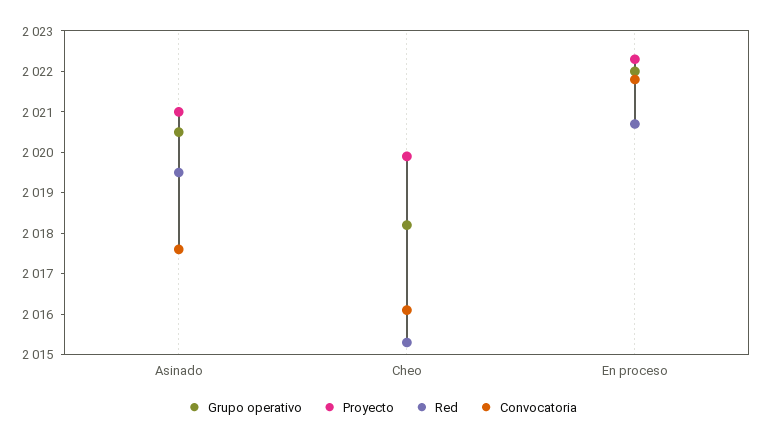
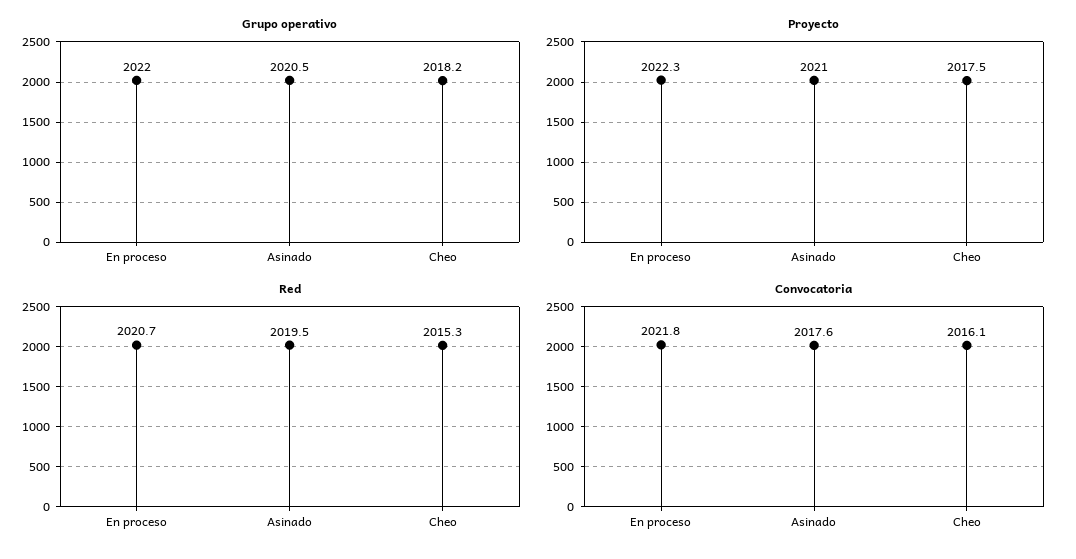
  {
    "Grupo operativo": {
      "Asinado": 2020.5,
      "Cheo": 2018.2,
      "En proceso": 2022
    },
    "Proyecto": {
      "Asinado": 2021,
-     "Cheo": 2020,
+     "Cheo": 2017.5,
      "En proceso": 2022.3
    },
    "Red": {
      "Asinado": 2019.5,
      "Cheo": 2015.3,
      "En proceso": 2020.7
    },
    "Convocatoria": {
      "Asinado": 2017.6,
      "Cheo": 2016.1,
      "En proceso": 2021.8
    }
  }

